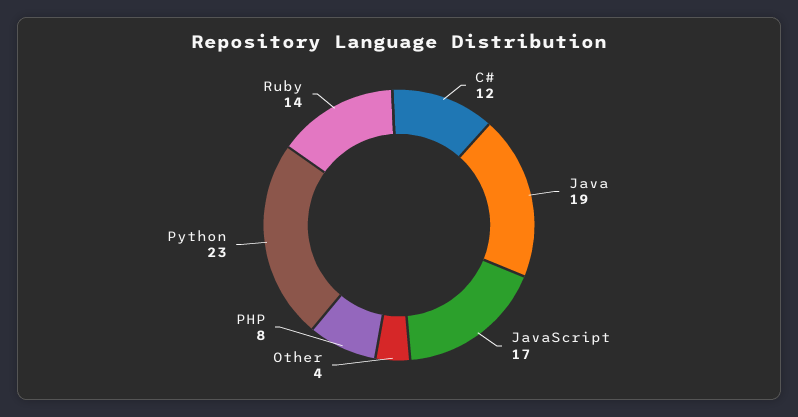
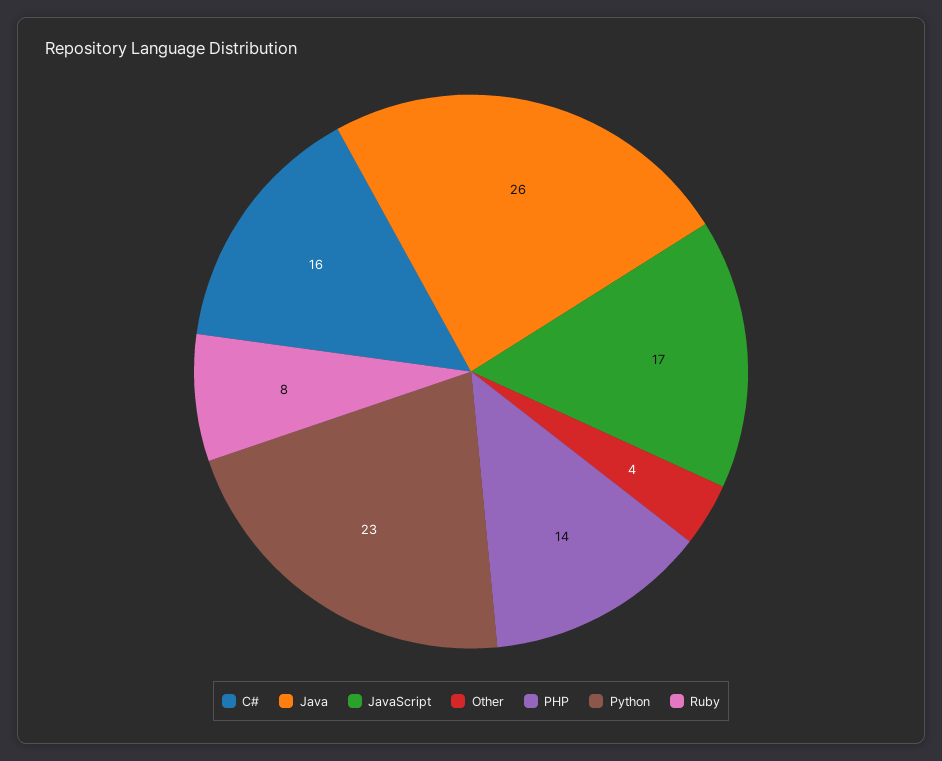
  {
-   "C#": 12,
+   "C#": 16,
-   "Java": 19,
+   "Java": 26,
    "JavaScript": 17,
    "Other": 4,
-   "PHP": 8,
+   "PHP": 14,
    "Python": 23,
-   "Ruby": 14
+   "Ruby": 8
  }

